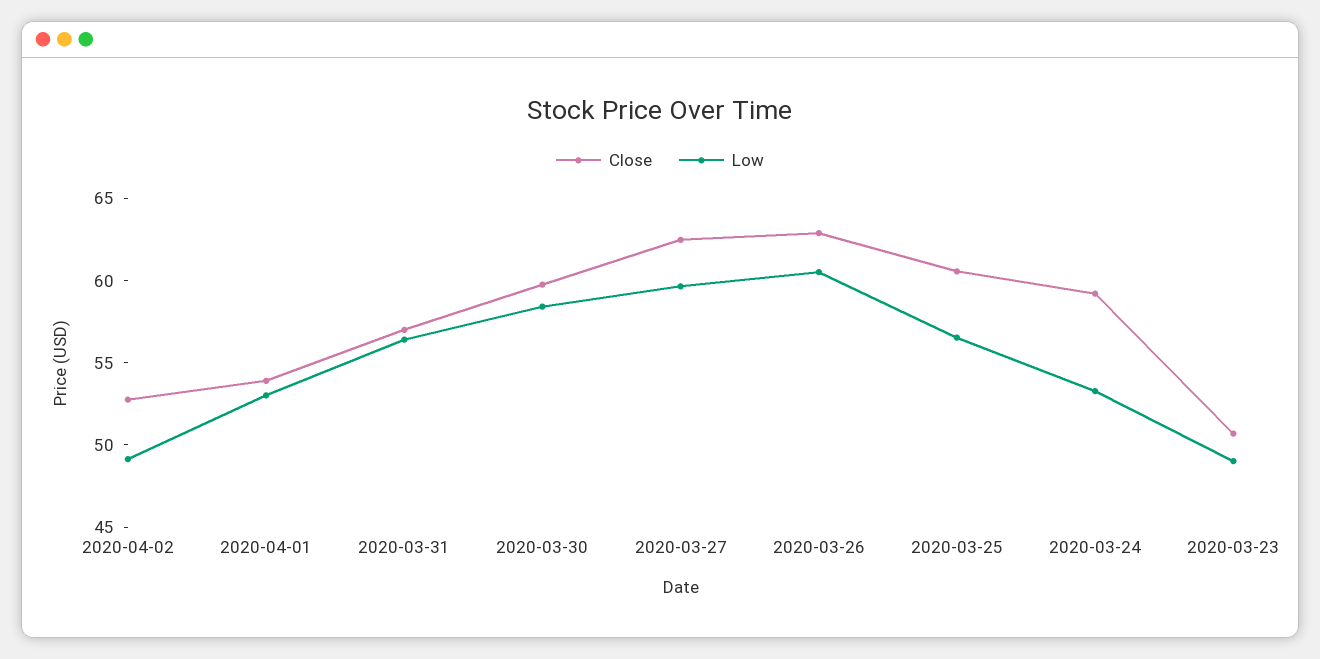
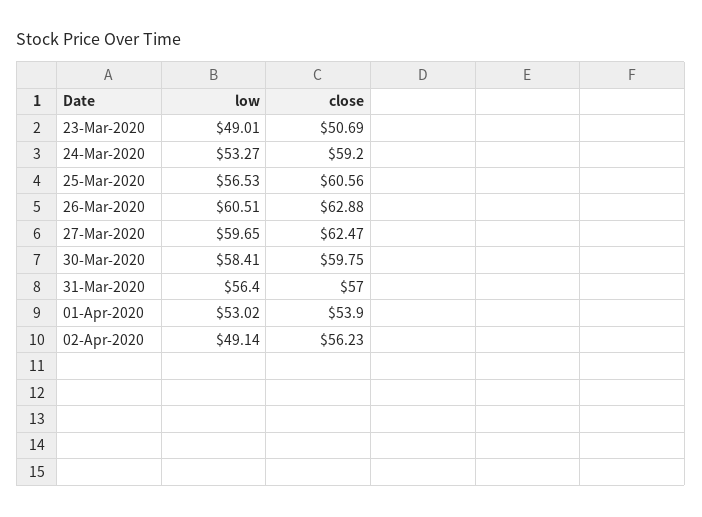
  {
    "Close": {
-     "2020-04-02": 53,
+     "2020-04-02": 56.23,
      "2020-04-01": 53.9,
      "2020-03-31": 57,
      "2020-03-30": 59.75,
      "2020-03-27": 62.47,
      "2020-03-26": 62.88,
      "2020-03-25": 60.56,
      "2020-03-24": 59.2,
      "2020-03-23": 50.69
    },
    "Low": {
      "2020-04-02": 49.14,
      "2020-04-01": 53.02,
      "2020-03-31": 56.4,
      "2020-03-30": 58.41,
      "2020-03-27": 59.65,
      "2020-03-26": 60.51,
      "2020-03-25": 56.53,
      "2020-03-24": 53.27,
      "2020-03-23": 49.01
    }
  }

